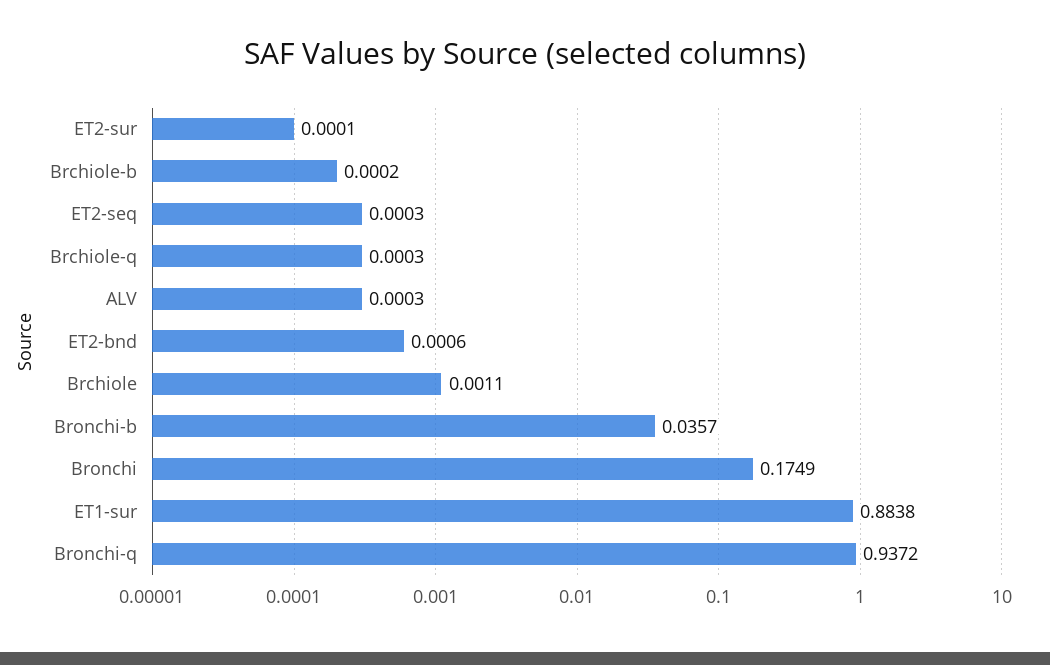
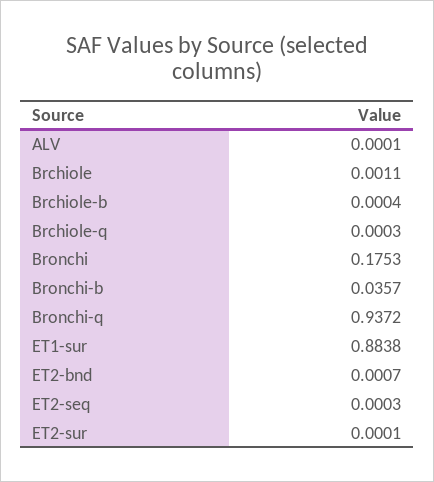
  {
    "ET2-sur": 0.0001,
-   "Brchiole-b": 0.0002,
+   "Brchiole-b": 0.0004,
    "ET2-seq": 0.0003,
    "Brchiole-q": 0.0003,
-   "ALV": 0.0003,
+   "ALV": 0.0001,
-   "ET2-bnd": 0.0006,
+   "ET2-bnd": 0.0007,
    "Brchiole": 0.0011,
    "Bronchi-b": 0.0357,
-   "Bronchi": 0.1749,
+   "Bronchi": 0.1753,
    "ET1-sur": 0.8838,
    "Bronchi-q": 0.9372
  }

